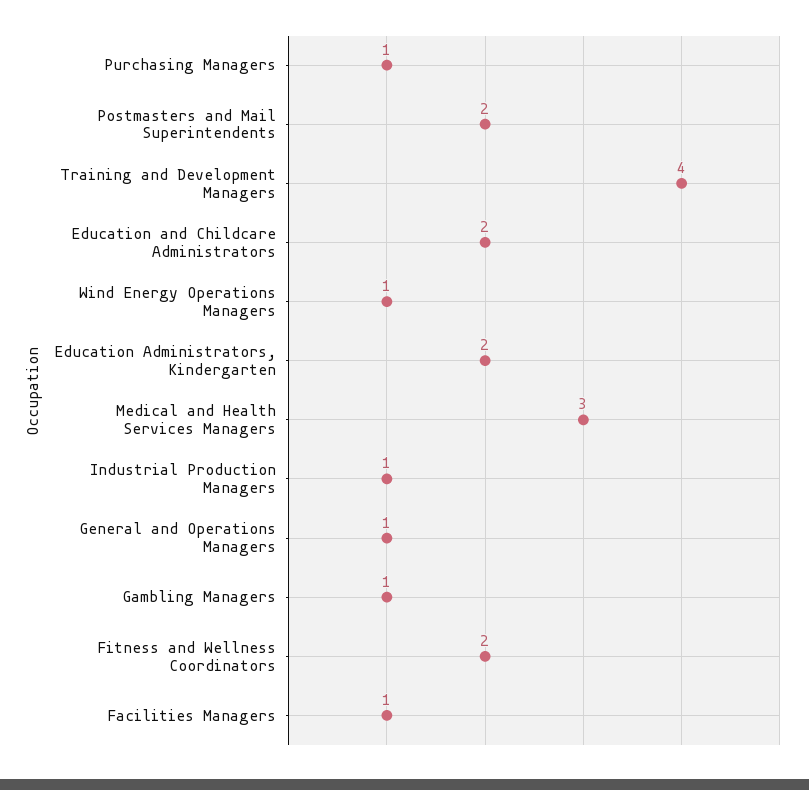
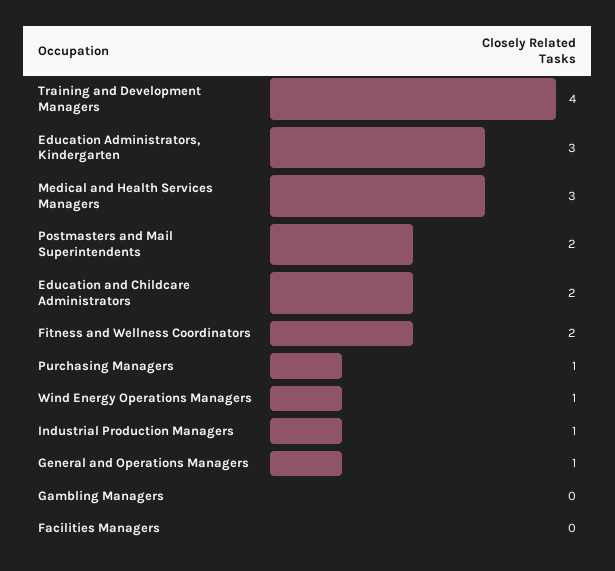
  {
    "Purchasing Managers": 1,
    "Postmasters and Mail Superintendents": 2,
    "Training and Development Managers": 4,
    "Education and Childcare Administrators": 2,
    "Wind Energy Operations Managers": 1,
-   "Education Administrators, Kindergarten": 2,
+   "Education Administrators, Kindergarten": 3,
    "Medical and Health Services Managers": 3,
    "Industrial Production Managers": 1,
    "General and Operations Managers": 1,
-   "Gambling Managers": 1,
+   "Gambling Managers": 0,
    "Fitness and Wellness Coordinators": 2,
-   "Facilities Managers": 1
+   "Facilities Managers": 0
  }

